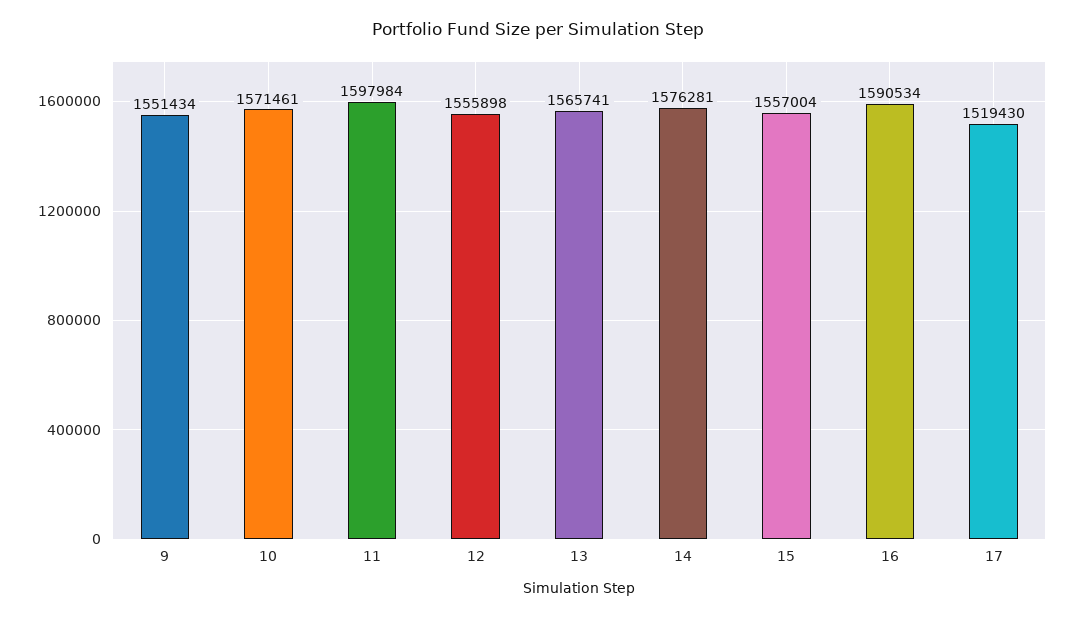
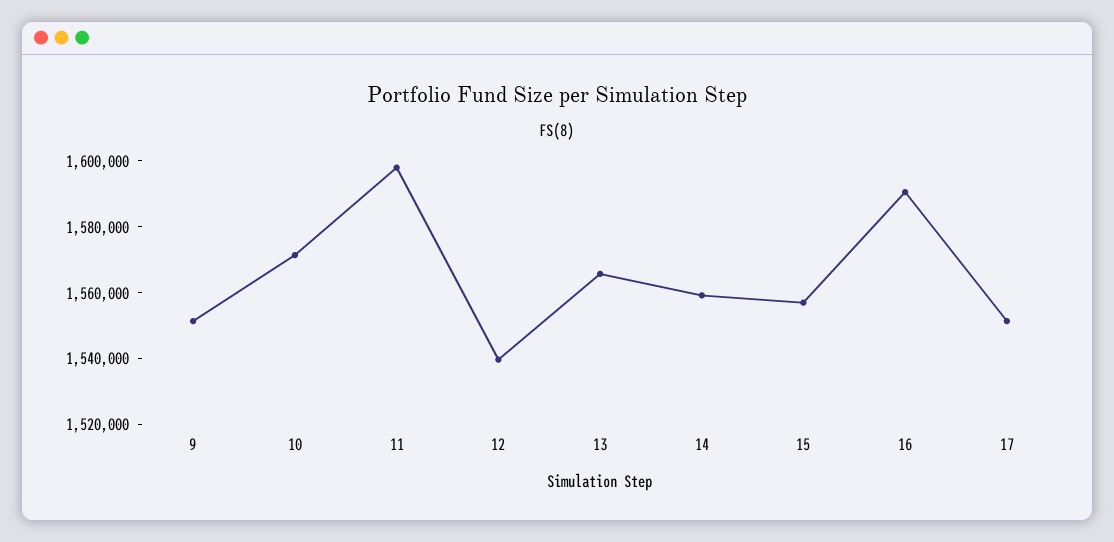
  {
    "9": 1551434,
    "10": 1571461,
    "11": 1597984,
-   "12": 1555898,
+   "12": 1540000,
    "13": 1565741,
-   "14": 1576281,
+   "14": 1560000,
    "15": 1557004,
    "16": 1590534,
-   "17": 1519430
+   "17": 1550000
  }

